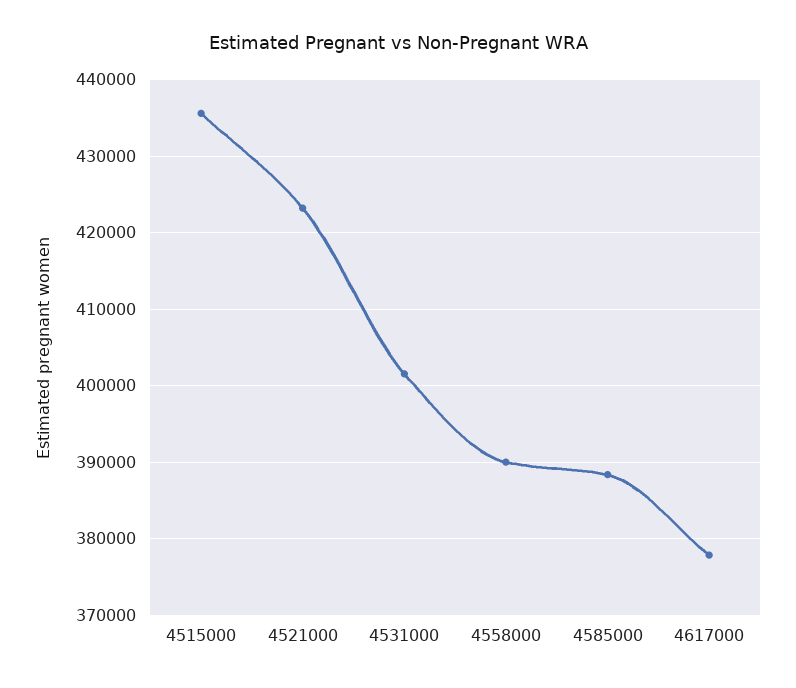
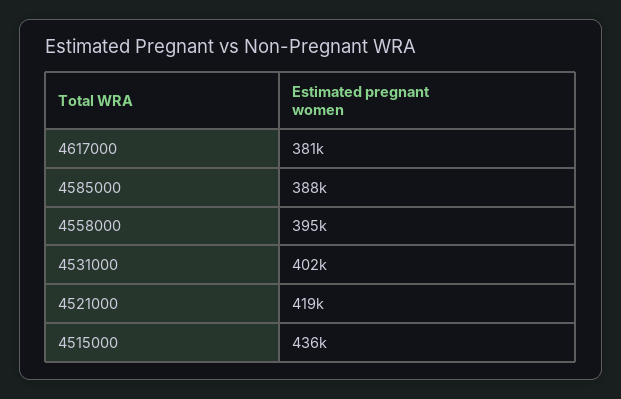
  {
    "4515000": 436000,
-   "4521000": 423000,
+   "4521000": 419000,
    "4531000": 402000,
-   "4558000": 390000,
+   "4558000": 395000,
    "4585000": 388000,
-   "4617000": 378000
+   "4617000": 381000
  }

